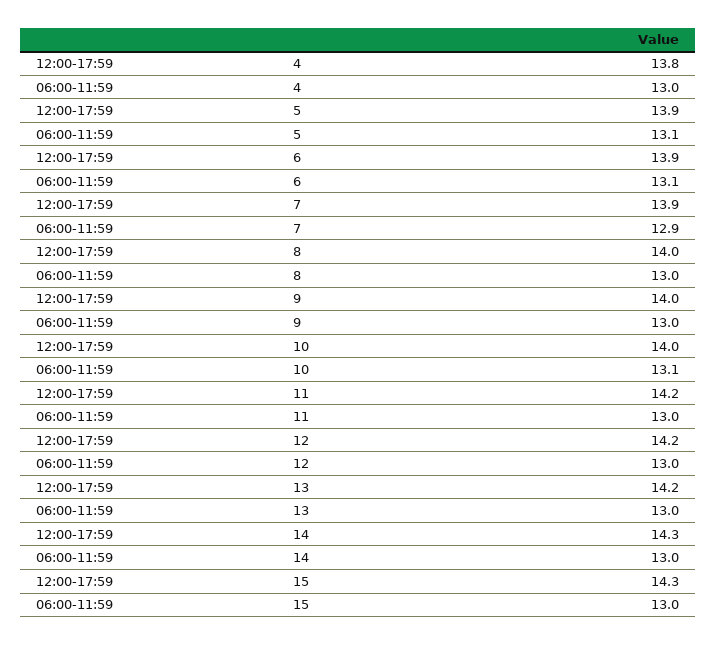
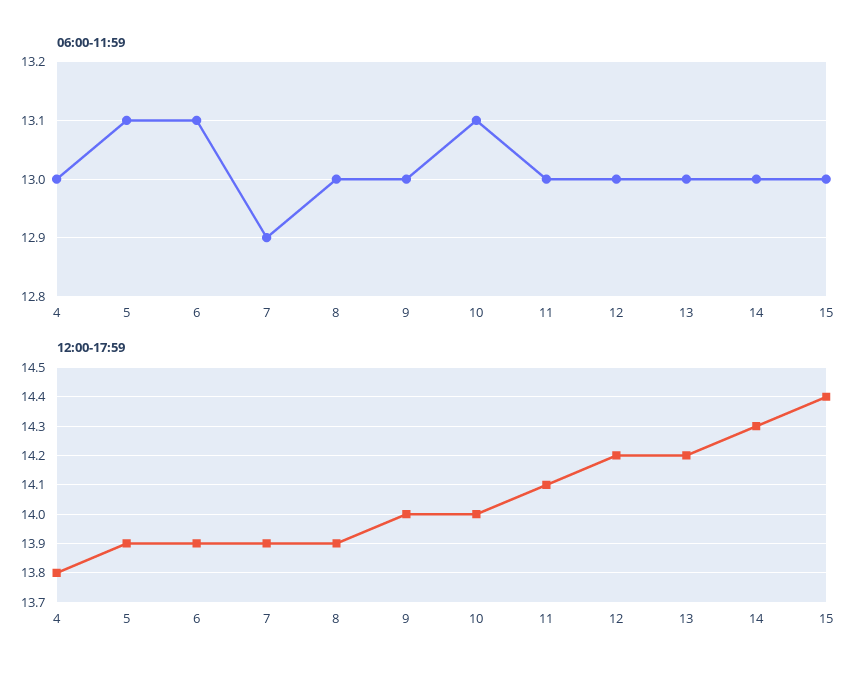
  {
    "12:00-17:59": {
      "4": 13.8,
      "5": 13.9,
      "6": 13.9,
      "7": 13.9,
-     "8": 14,
+     "8": 13.9,
      "9": 14,
      "10": 14,
-     "11": 14.2,
+     "11": 14.1,
      "12": 14.2,
      "13": 14.2,
      "14": 14.3,
-     "15": 14.3
+     "15": 14.4
    },
    "06:00-11:59": {
      "4": 13,
      "5": 13.1,
      "6": 13.1,
      "7": 12.9,
      "8": 13,
      "9": 13,
      "10": 13.1,
      "11": 13,
      "12": 13,
      "13": 13,
      "14": 13,
      "15": 13
    }
  }

